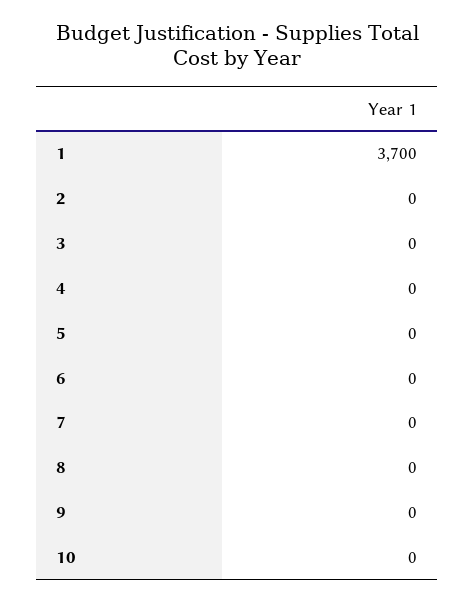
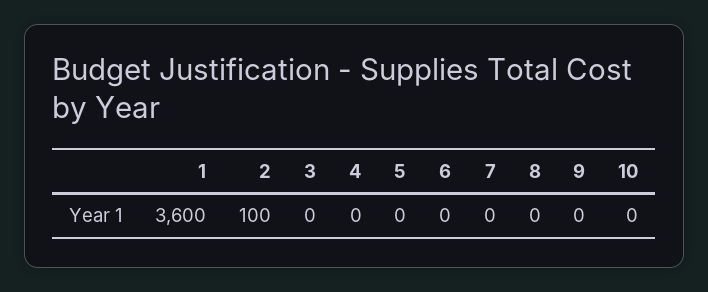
  {
-   "1": 3700,
+   "1": 3600,
-   "2": 0,
+   "2": 100,
    "3": 0,
    "4": 0,
    "5": 0,
    "6": 0,
    "7": 0,
    "8": 0,
    "9": 0,
    "10": 0
  }

